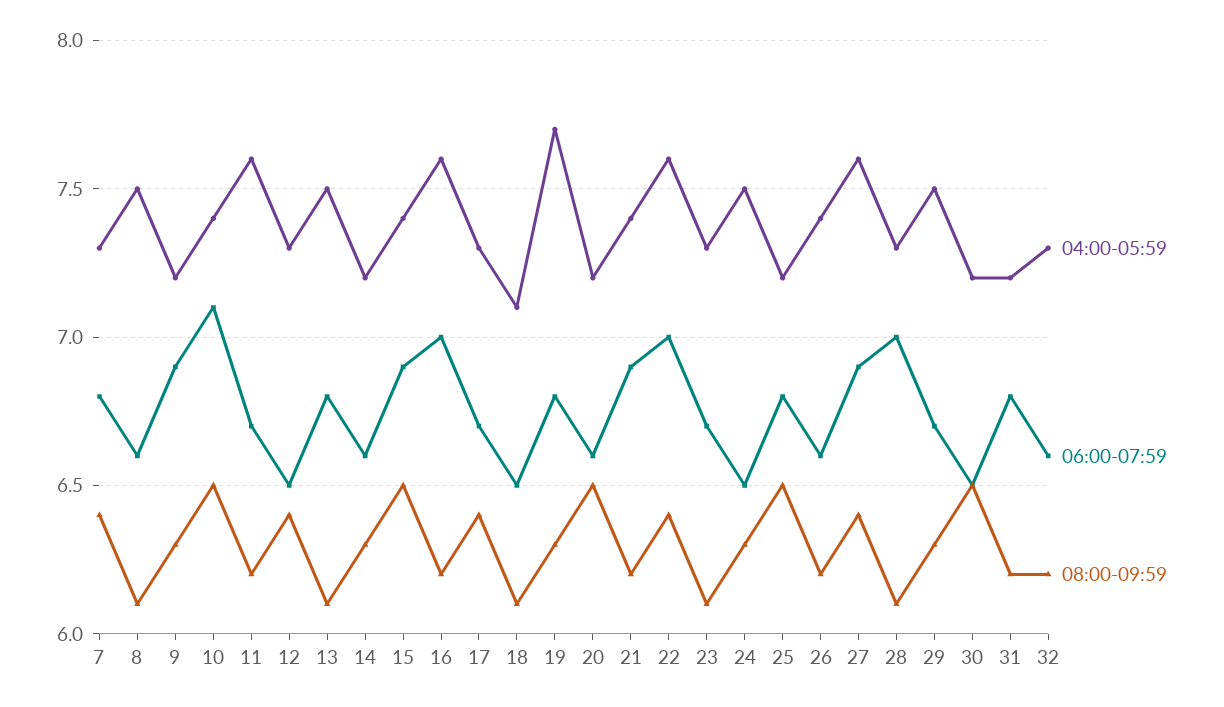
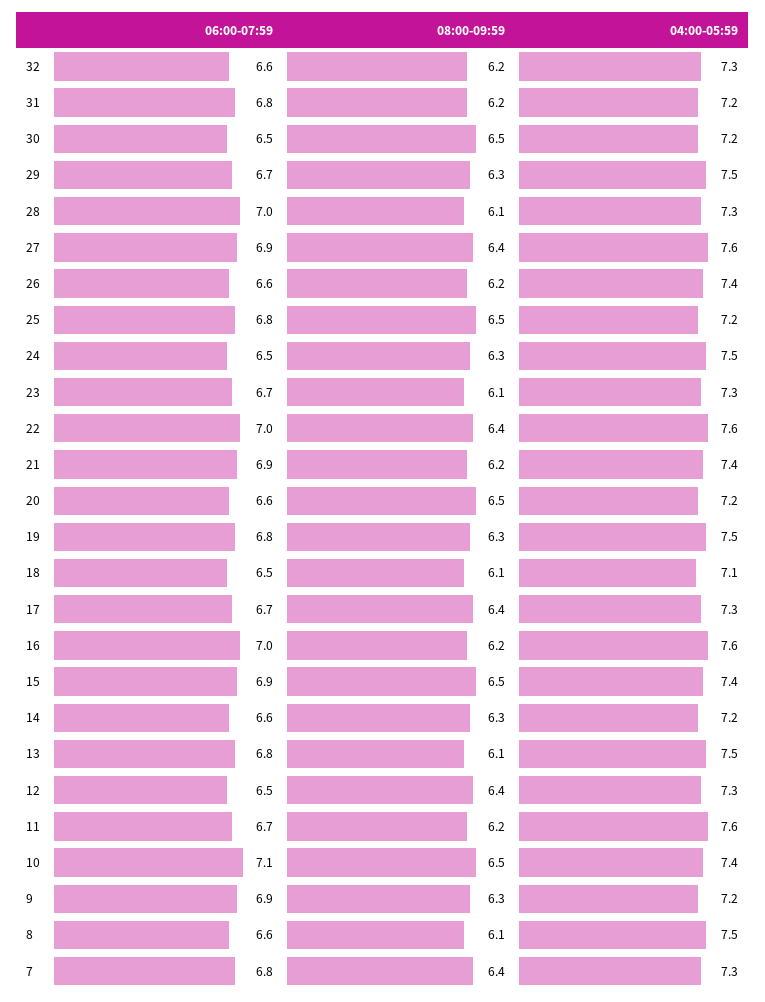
  {
    "04:00-05:59": {
      "7": 7.3,
      "8": 7.5,
      "9": 7.2,
      "10": 7.4,
      "11": 7.6,
      "12": 7.3,
      "13": 7.5,
      "14": 7.2,
      "15": 7.4,
      "16": 7.6,
      "17": 7.3,
      "18": 7.1,
-     "19": 7.7,
+     "19": 7.5,
      "20": 7.2,
      "21": 7.4,
      "22": 7.6,
      "23": 7.3,
      "24": 7.5,
      "25": 7.2,
      "26": 7.4,
      "27": 7.6,
      "28": 7.3,
      "29": 7.5,
      "30": 7.2,
      "31": 7.2,
      "32": 7.3
    },
    "06:00-07:59": {
      "7": 6.8,
      "8": 6.6,
      "9": 6.9,
      "10": 7.1,
      "11": 6.7,
      "12": 6.5,
      "13": 6.8,
      "14": 6.6,
      "15": 6.9,
      "16": 7,
      "17": 6.7,
      "18": 6.5,
      "19": 6.8,
      "20": 6.6,
      "21": 6.9,
      "22": 7,
      "23": 6.7,
      "24": 6.5,
      "25": 6.8,
      "26": 6.6,
      "27": 6.9,
      "28": 7,
      "29": 6.7,
      "30": 6.5,
      "31": 6.8,
      "32": 6.6
    },
    "08:00-09:59": {
      "7": 6.4,
      "8": 6.1,
      "9": 6.3,
      "10": 6.5,
      "11": 6.2,
      "12": 6.4,
      "13": 6.1,
      "14": 6.3,
      "15": 6.5,
      "16": 6.2,
      "17": 6.4,
      "18": 6.1,
      "19": 6.3,
      "20": 6.5,
      "21": 6.2,
      "22": 6.4,
      "23": 6.1,
      "24": 6.3,
      "25": 6.5,
      "26": 6.2,
      "27": 6.4,
      "28": 6.1,
      "29": 6.3,
      "30": 6.5,
      "31": 6.2,
      "32": 6.2
    }
  }

